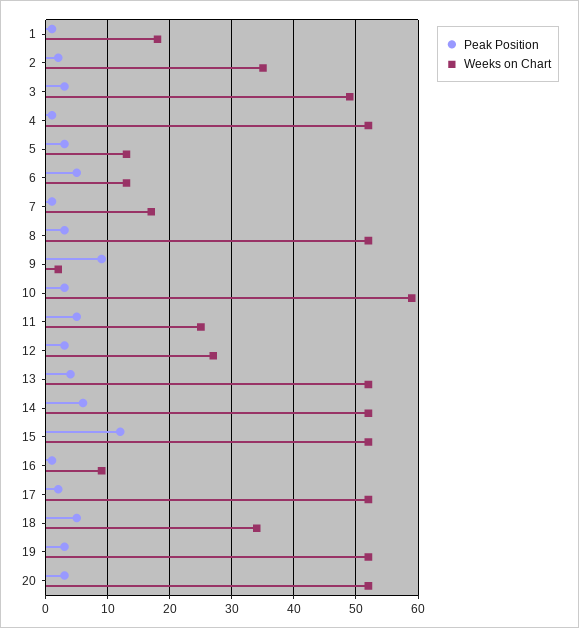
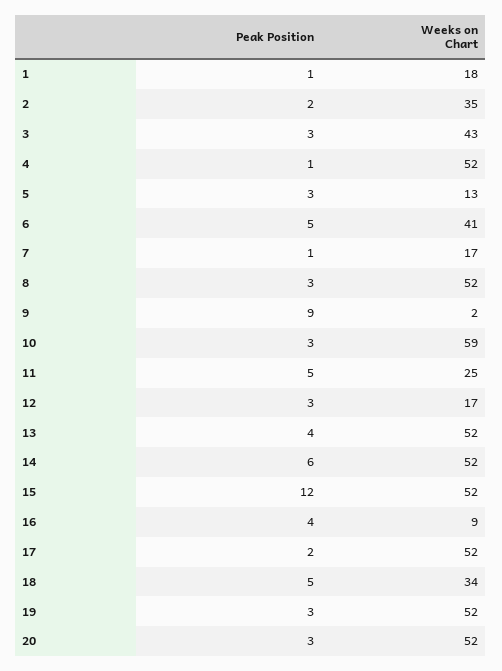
  {
    "Peak Position": {
      "1": 1,
      "2": 2,
      "3": 3,
      "4": 1,
      "5": 3,
      "6": 5,
      "7": 1,
      "8": 3,
      "9": 9,
      "10": 3,
      "11": 5,
      "12": 3,
      "13": 4,
      "14": 6,
      "15": 12,
-     "16": 1,
+     "16": 4,
      "17": 2,
      "18": 5,
      "19": 3,
      "20": 3
    },
    "Weeks on Chart": {
      "1": 18,
      "2": 35,
-     "3": 49,
+     "3": 43,
      "4": 52,
      "5": 13,
-     "6": 13,
+     "6": 41,
      "7": 17,
      "8": 52,
      "9": 2,
      "10": 59,
      "11": 25,
-     "12": 27,
+     "12": 17,
      "13": 52,
      "14": 52,
      "15": 52,
      "16": 9,
      "17": 52,
      "18": 34,
      "19": 52,
      "20": 52
    }
  }

